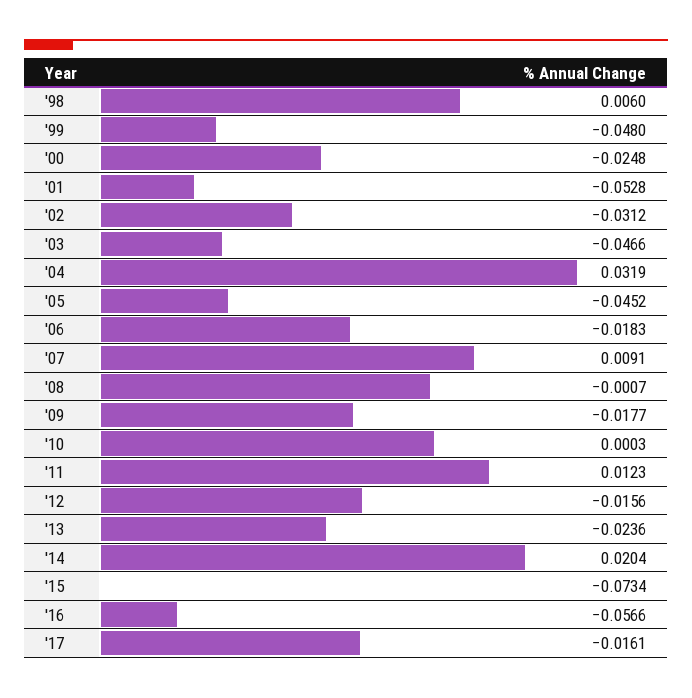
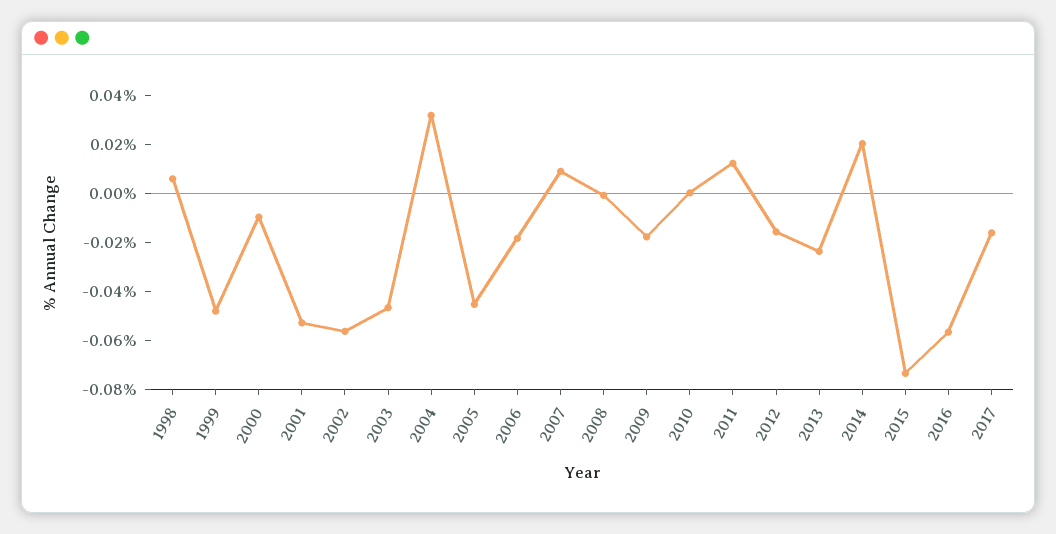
  {
    "'98": 0.006,
    "'99": -0.048,
-   "'00": -0.0248,
+   "'00": -0.01,
    "'01": -0.0528,
-   "'02": -0.0312,
+   "'02": -0.055,
    "'03": -0.0466,
    "'04": 0.0319,
    "'05": -0.0452,
    "'06": -0.0183,
    "'07": 0.0091,
    "'08": -0.0007,
    "'09": -0.0177,
    "'10": 0.0003,
    "'11": 0.0123,
    "'12": -0.0156,
    "'13": -0.0236,
    "'14": 0.0204,
    "'15": -0.0734,
    "'16": -0.0566,
    "'17": -0.0161
  }

